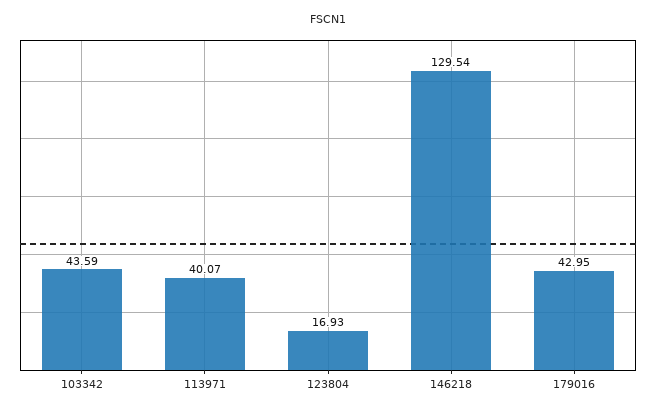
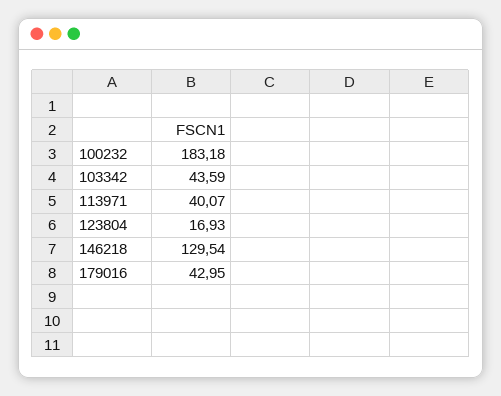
  {
    "103342": 43.59,
    "113971": 40.07,
    "123804": 16.93,
    "146218": 129.54,
-   "179016": 42.95
+   "179016": 42.95,
+   "100232": 183.18
  }

